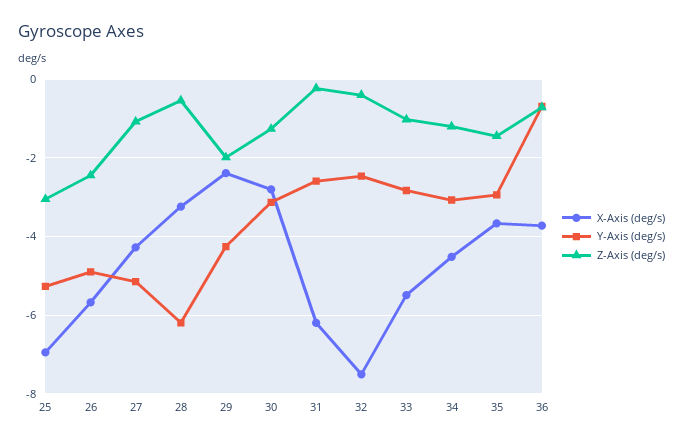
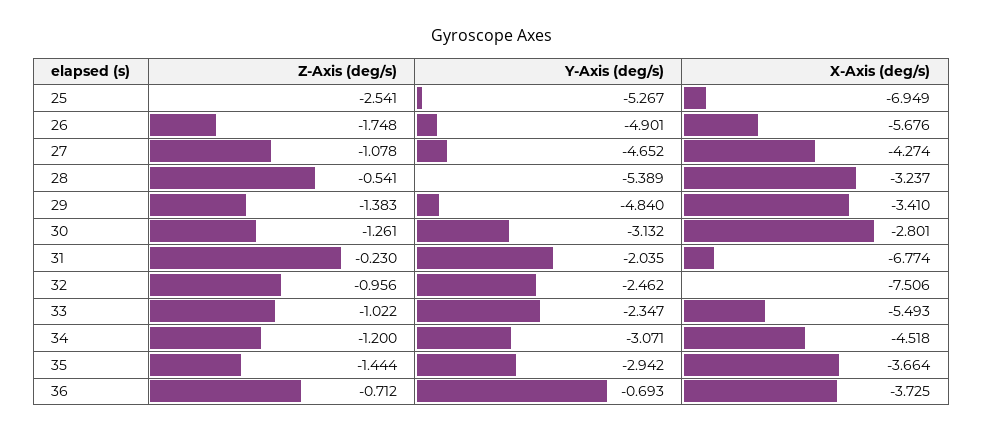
  {
    "X-Axis (deg/s)": {
      "25": -6.949,
      "26": -5.676,
      "27": -4.274,
      "28": -3.237,
-     "29": -2.4,
+     "29": -3.41,
      "30": -2.801,
-     "31": -6.2,
+     "31": -6.774,
      "32": -7.506,
      "33": -5.493,
      "34": -4.518,
      "35": -3.664,
      "36": -3.725
    },
    "Y-Axis (deg/s)": {
      "25": -5.267,
      "26": -4.901,
-     "27": -5.2,
+     "27": -4.652,
-     "28": -6.2,
+     "28": -5.389,
-     "29": -4.2,
+     "29": -4.84,
      "30": -3.132,
-     "31": -2.6,
+     "31": -2.035,
      "32": -2.462,
-     "33": -2.8,
+     "33": -2.347,
      "34": -3.071,
      "35": -2.942,
      "36": -0.693
    },
    "Z-Axis (deg/s)": {
-     "25": -3,
+     "25": -2.541,
-     "26": -2.4,
+     "26": -1.748,
      "27": -1.078,
      "28": -0.541,
-     "29": -2,
+     "29": -1.383,
      "30": -1.261,
      "31": -0.23,
-     "32": -0.4,
+     "32": -0.956,
      "33": -1.022,
      "34": -1.2,
      "35": -1.444,
      "36": -0.712
    }
  }

